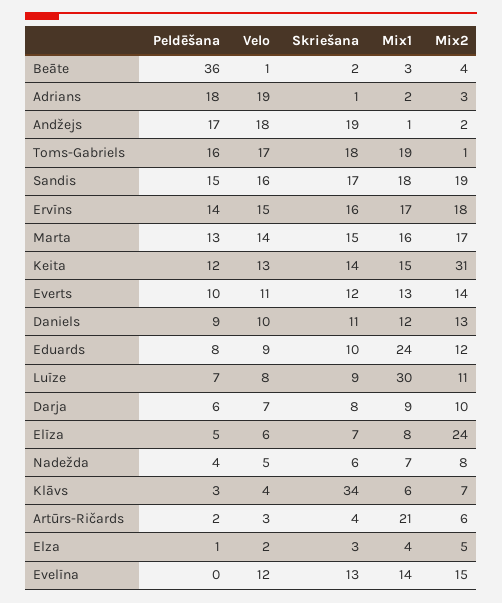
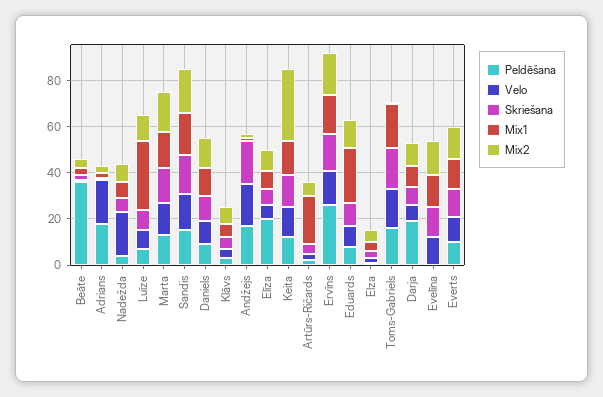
  {
    "Peldēšana": {
      "Beāte": 36,
      "Adrians": 18,
      "Andžejs": 17,
      "Toms-Gabriels": 16,
      "Sandis": 15,
-     "Ervīns": 14,
+     "Ervīns": 25,
      "Marta": 13,
      "Keita": 12,
      "Everts": 10,
      "Daniels": 9,
      "Eduards": 8,
      "Luīze": 7,
-     "Darja": 6,
+     "Darja": 20,
-     "Elīza": 5,
+     "Elīza": 20,
      "Nadežda": 4,
      "Klāvs": 3,
      "Artūrs-Ričards": 2,
      "Elza": 1,
      "Evelīna": 0
    },
    "Velo": {
      "Beāte": 1,
      "Adrians": 19,
      "Andžejs": 18,
      "Toms-Gabriels": 17,
      "Sandis": 16,
      "Ervīns": 15,
      "Marta": 14,
      "Keita": 13,
      "Everts": 11,
      "Daniels": 10,
      "Eduards": 9,
      "Luīze": 8,
      "Darja": 7,
      "Elīza": 6,
-     "Nadežda": 5,
+     "Nadežda": 20,
      "Klāvs": 4,
      "Artūrs-Ričards": 3,
      "Elza": 2,
      "Evelīna": 12
    },
    "Skriešana": {
      "Beāte": 2,
      "Adrians": 1,
      "Andžejs": 19,
      "Toms-Gabriels": 18,
      "Sandis": 17,
      "Ervīns": 16,
      "Marta": 15,
      "Keita": 14,
      "Everts": 12,
      "Daniels": 11,
      "Eduards": 10,
      "Luīze": 9,
      "Darja": 8,
      "Elīza": 7,
      "Nadežda": 6,
-     "Klāvs": 34,
+     "Klāvs": 5,
      "Artūrs-Ričards": 4,
      "Elza": 3,
      "Evelīna": 13
    },
    "Mix1": {
      "Beāte": 3,
      "Adrians": 2,
      "Andžejs": 1,
      "Toms-Gabriels": 19,
      "Sandis": 18,
      "Ervīns": 17,
      "Marta": 16,
      "Keita": 15,
      "Everts": 13,
      "Daniels": 12,
      "Eduards": 24,
      "Luīze": 30,
      "Darja": 9,
      "Elīza": 8,
      "Nadežda": 7,
      "Klāvs": 6,
      "Artūrs-Ričards": 21,
      "Elza": 4,
      "Evelīna": 14
    },
    "Mix2": {
      "Beāte": 4,
      "Adrians": 3,
      "Andžejs": 2,
      "Toms-Gabriels": 1,
      "Sandis": 19,
      "Ervīns": 18,
      "Marta": 17,
      "Keita": 31,
      "Everts": 14,
      "Daniels": 13,
      "Eduards": 12,
      "Luīze": 11,
      "Darja": 10,
-     "Elīza": 24,
+     "Elīza": 10,
      "Nadežda": 8,
      "Klāvs": 7,
      "Artūrs-Ričards": 6,
      "Elza": 5,
      "Evelīna": 15
    }
  }

